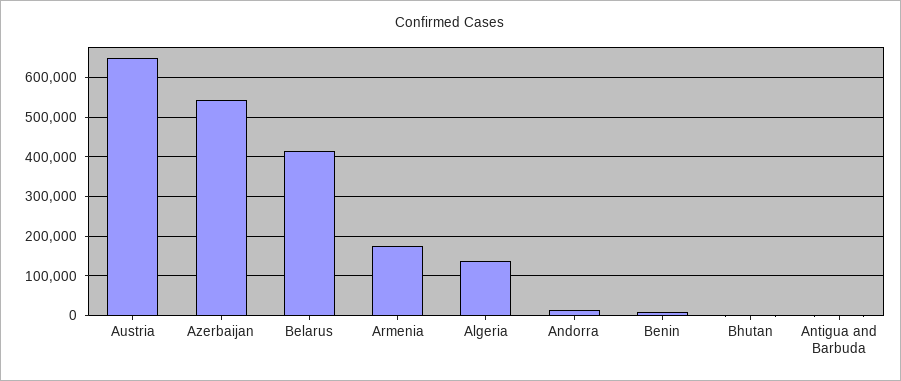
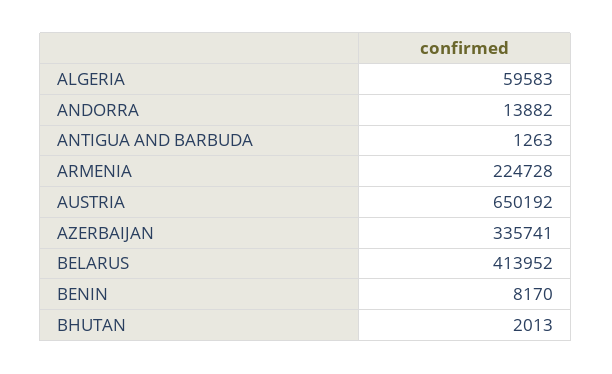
  {
    "Austria": 650192,
-   "Azerbaijan": 540000,
+   "Azerbaijan": 335741,
    "Belarus": 413952,
-   "Armenia": 180000,
+   "Armenia": 224728,
-   "Algeria": 140000,
+   "Algeria": 59583,
    "Andorra": 13882,
    "Benin": 8170,
    "Bhutan": 2013,
    "Antigua and Barbuda": 1263
  }

